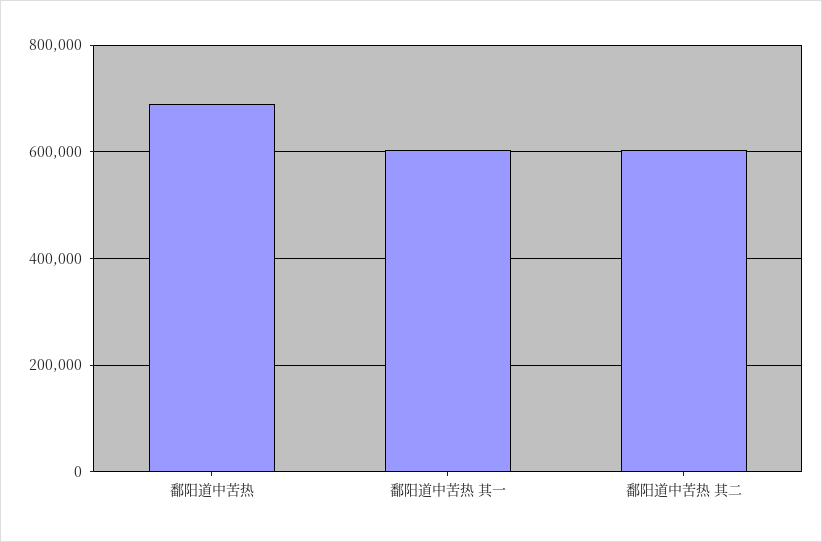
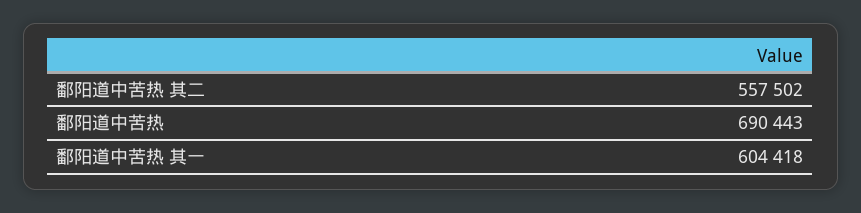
  {
    "鄱阳道中苦热": 690443,
    "鄱阳道中苦热 其一": 604418,
-   "鄱阳道中苦热 其二": 600000
+   "鄱阳道中苦热 其二": 557502
  }

